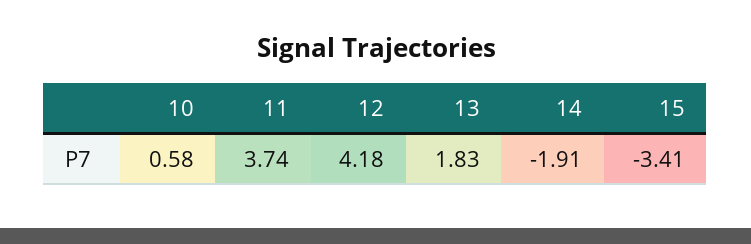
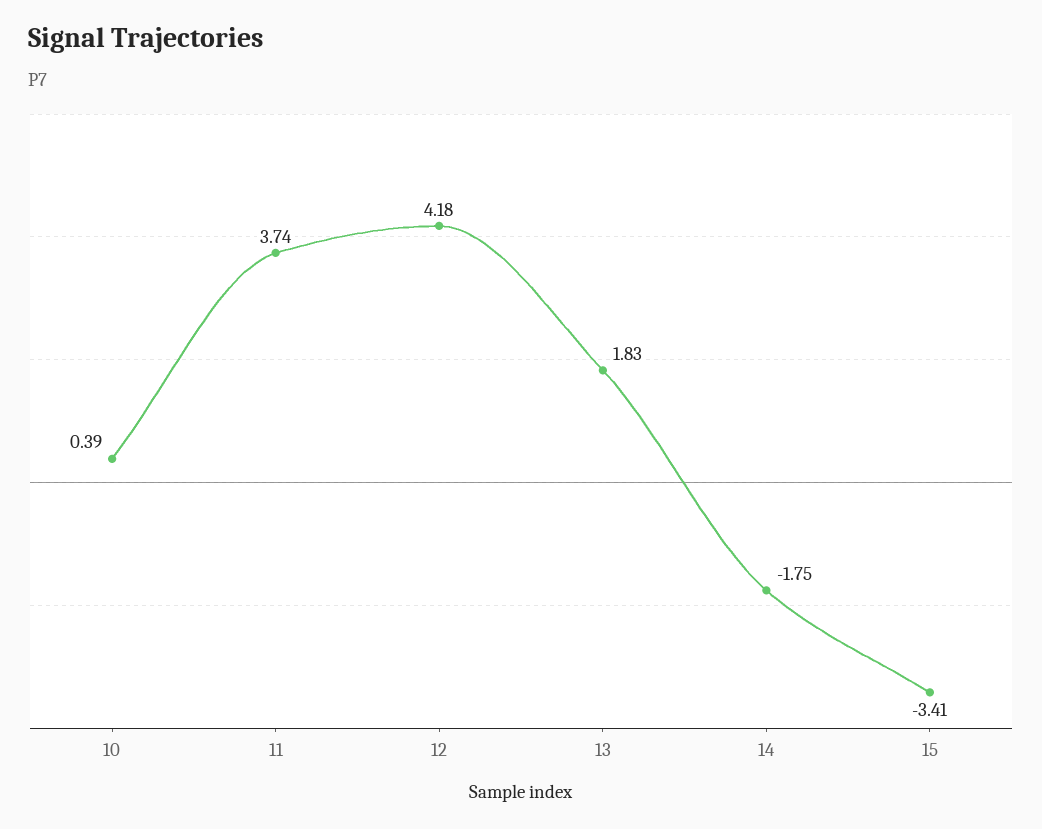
  {
-   "10": 0.58,
+   "10": 0.39,
    "11": 3.74,
    "12": 4.18,
    "13": 1.83,
-   "14": -1.91,
+   "14": -1.75,
    "15": -3.41
  }

